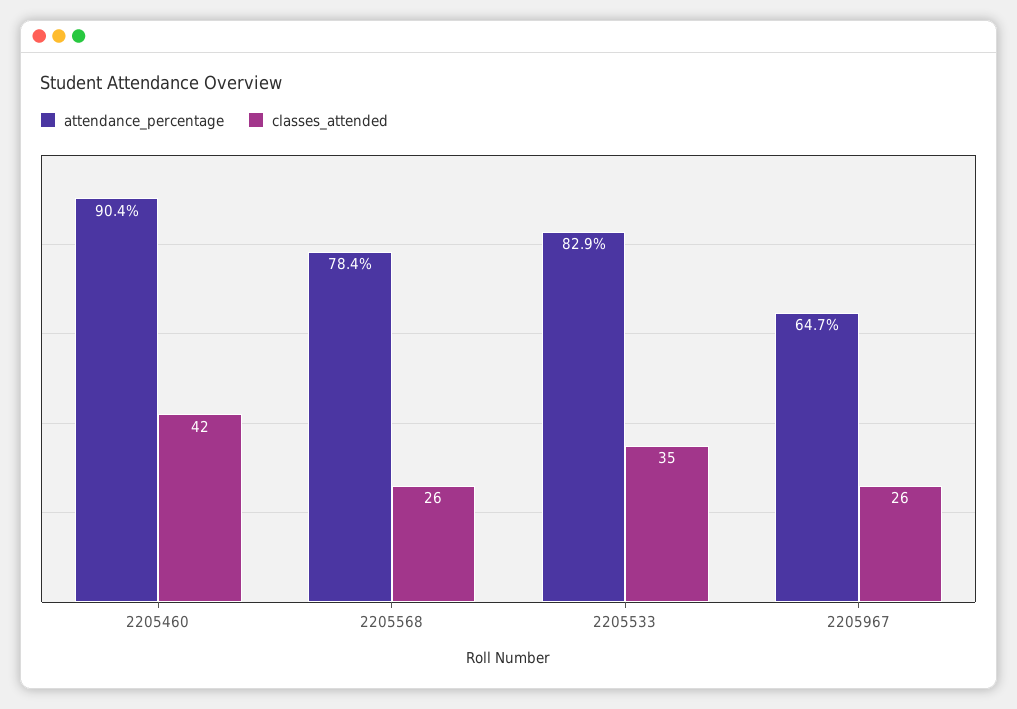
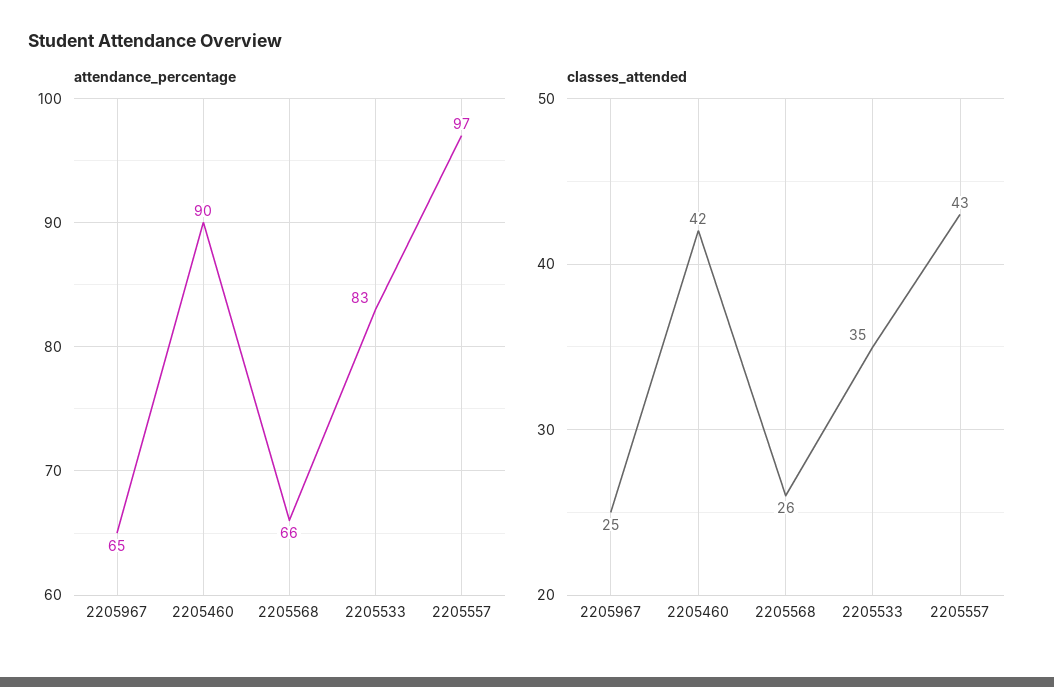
  {
    "attendance_percentage": {
      "2205460": 90.4,
-     "2205568": 78.4,
+     "2205568": 66,
      "2205533": 82.9,
-     "2205967": 64.7
+     "2205967": 64.7,
+     "2205557": 97
    },
    "classes_attended": {
      "2205460": 42,
      "2205568": 26,
      "2205533": 35,
-     "2205967": 26
+     "2205967": 25,
+     "2205557": 43
    }
  }

